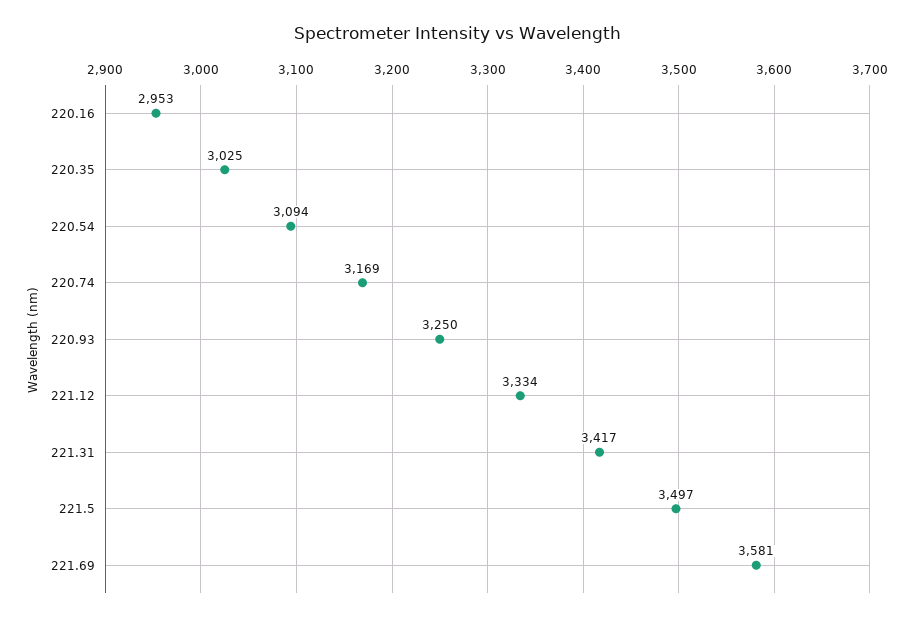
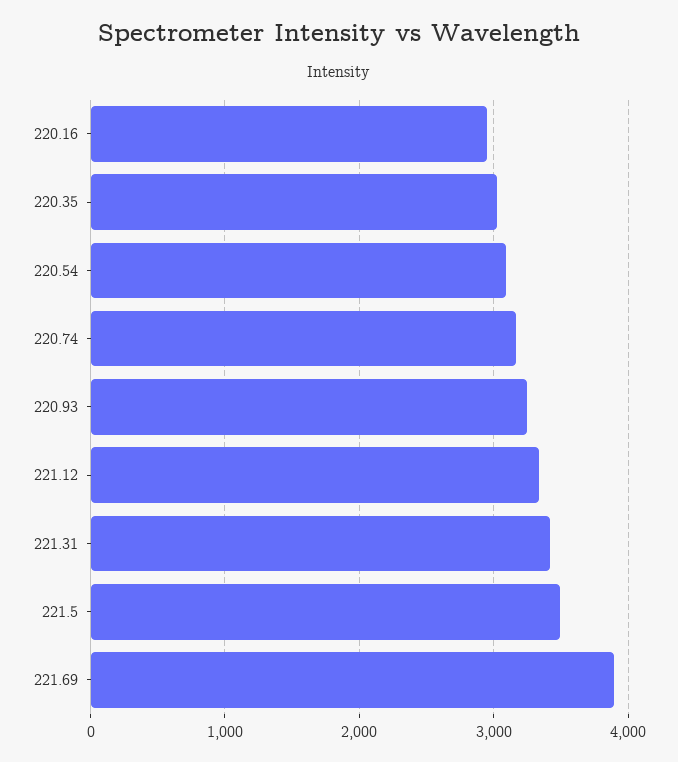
  {
    "220.16": 2953,
    "220.35": 3025,
    "220.54": 3094,
    "220.74": 3169,
    "220.93": 3250,
    "221.12": 3334,
    "221.31": 3417,
    "221.5": 3497,
-   "221.69": 3581
+   "221.69": 3900
  }

